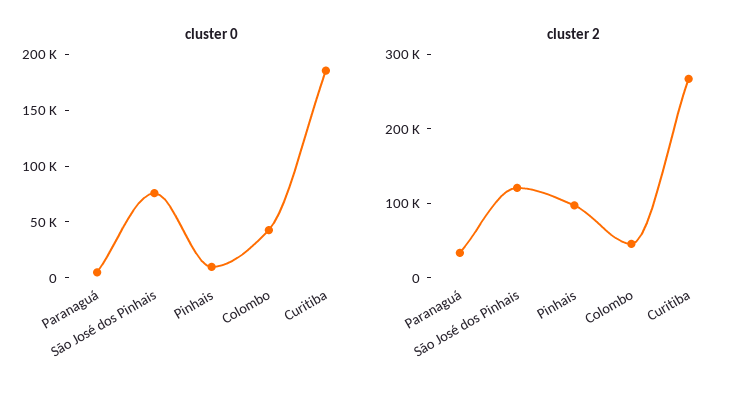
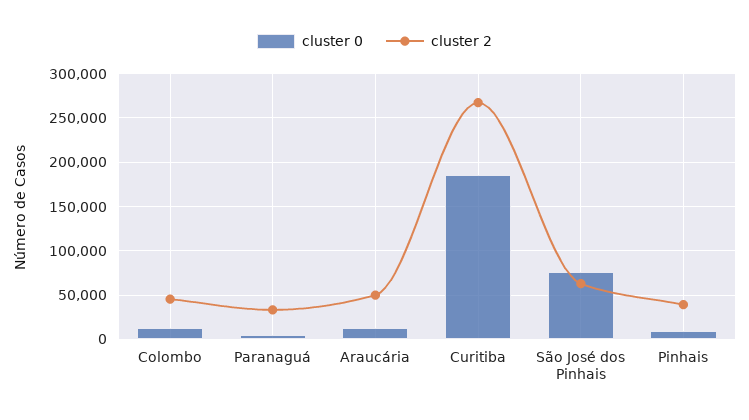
  {
    "cluster 0": {
      "Paranaguá": 0,
      "São José dos Pinhais": 80000,
      "Pinhais": 10000,
-     "Colombo": 40000,
+     "Colombo": 10000,
-     "Curitiba": 190000
+     "Curitiba": 190000,
+     "Araucária": 10000
    },
    "cluster 2": {
      "Paranaguá": 30000,
-     "São José dos Pinhais": 120000,
+     "São José dos Pinhais": 60000,
-     "Pinhais": 100000,
+     "Pinhais": 40000,
      "Colombo": 50000,
-     "Curitiba": 270000
+     "Curitiba": 270000,
+     "Araucária": 50000
    }
  }

